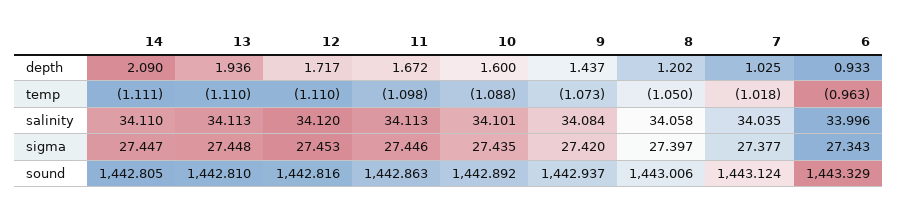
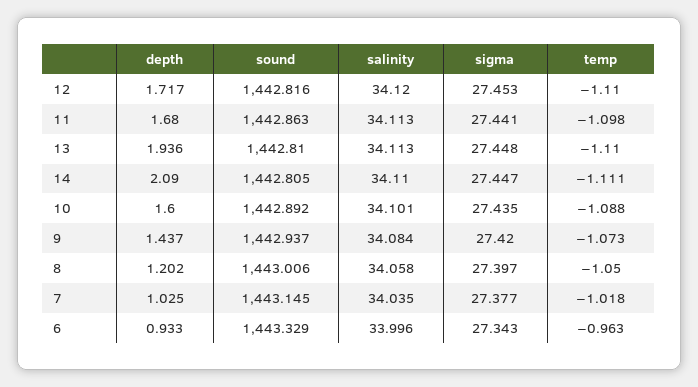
  {
    "14": {
      "depth": 2.09,
      "temp": -1.111,
      "salinity": 34.11,
      "sigma": 27.447,
      "sound": 1442.805
    },
    "13": {
      "depth": 1.936,
      "temp": -1.11,
      "salinity": 34.113,
      "sigma": 27.448,
      "sound": 1442.81
    },
    "12": {
      "depth": 1.717,
      "temp": -1.11,
      "salinity": 34.12,
      "sigma": 27.453,
      "sound": 1442.816
    },
    "11": {
-     "depth": 1.672,
+     "depth": 1.68,
      "temp": -1.098,
      "salinity": 34.113,
-     "sigma": 27.446,
+     "sigma": 27.441,
      "sound": 1442.863
    },
    "10": {
      "depth": 1.6,
      "temp": -1.088,
      "salinity": 34.101,
      "sigma": 27.435,
      "sound": 1442.892
    },
    "9": {
      "depth": 1.437,
      "temp": -1.073,
      "salinity": 34.084,
      "sigma": 27.42,
      "sound": 1442.937
    },
    "8": {
      "depth": 1.202,
      "temp": -1.05,
      "salinity": 34.058,
      "sigma": 27.397,
      "sound": 1443.006
    },
    "7": {
      "depth": 1.025,
      "temp": -1.018,
      "salinity": 34.035,
      "sigma": 27.377,
-     "sound": 1443.124
+     "sound": 1443.145
    },
    "6": {
      "depth": 0.933,
      "temp": -0.963,
      "salinity": 33.996,
      "sigma": 27.343,
      "sound": 1443.329
    }
  }

